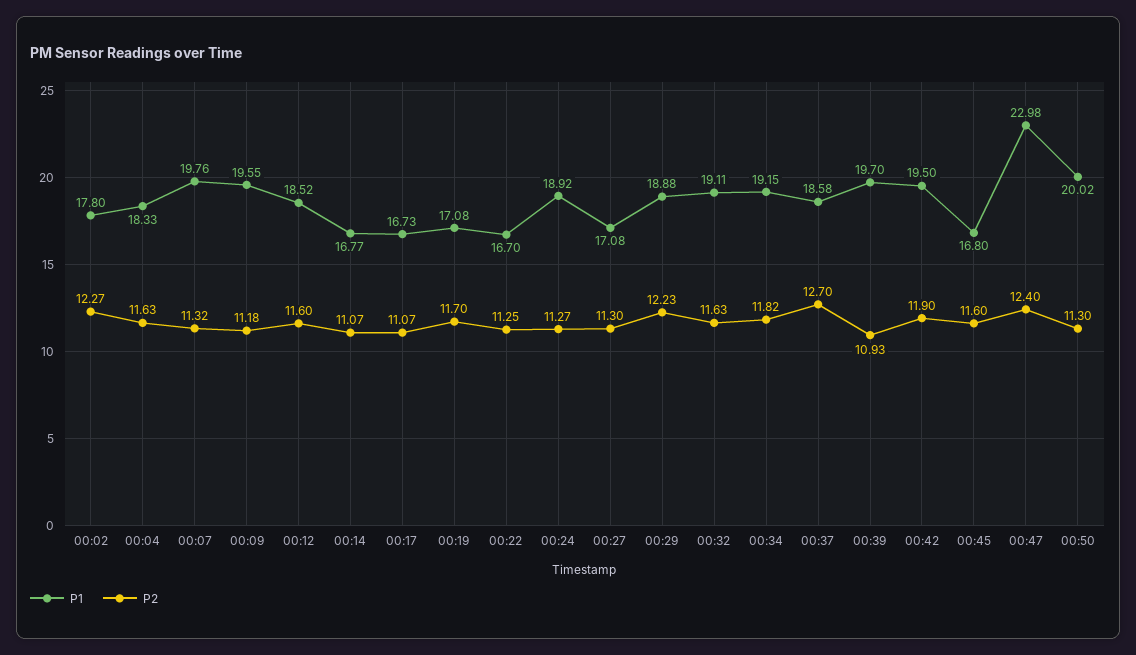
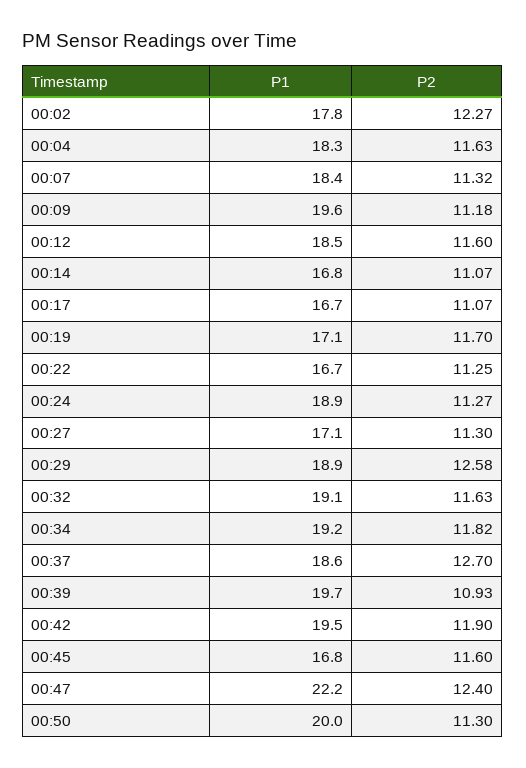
  {
    "P1": {
      "00:02": 17.8,
      "00:04": 18.33,
-     "00:07": 19.76,
+     "00:07": 18.4,
      "00:09": 19.55,
      "00:12": 18.52,
      "00:14": 16.77,
      "00:17": 16.73,
      "00:19": 17.08,
      "00:22": 16.7,
      "00:24": 18.92,
      "00:27": 17.08,
      "00:29": 18.88,
      "00:32": 19.11,
      "00:34": 19.15,
      "00:37": 18.58,
      "00:39": 19.7,
      "00:42": 19.5,
      "00:45": 16.8,
-     "00:47": 22.98,
+     "00:47": 22.2,
      "00:50": 20.02
    },
    "P2": {
      "00:02": 12.27,
      "00:04": 11.63,
      "00:07": 11.32,
      "00:09": 11.18,
      "00:12": 11.6,
      "00:14": 11.07,
      "00:17": 11.07,
      "00:19": 11.7,
      "00:22": 11.25,
      "00:24": 11.27,
      "00:27": 11.3,
-     "00:29": 12.23,
+     "00:29": 12.58,
      "00:32": 11.63,
      "00:34": 11.82,
      "00:37": 12.7,
      "00:39": 10.93,
      "00:42": 11.9,
      "00:45": 11.6,
      "00:47": 12.4,
      "00:50": 11.3
    }
  }

